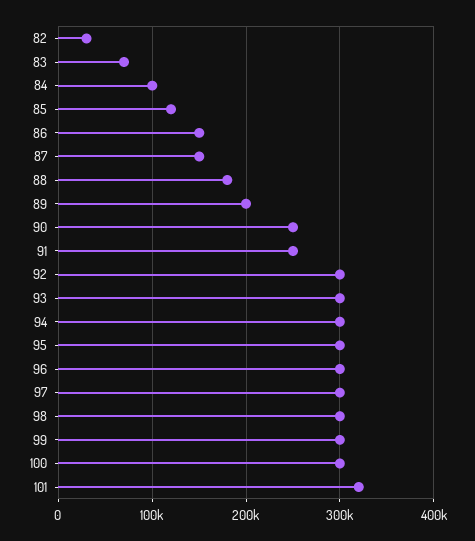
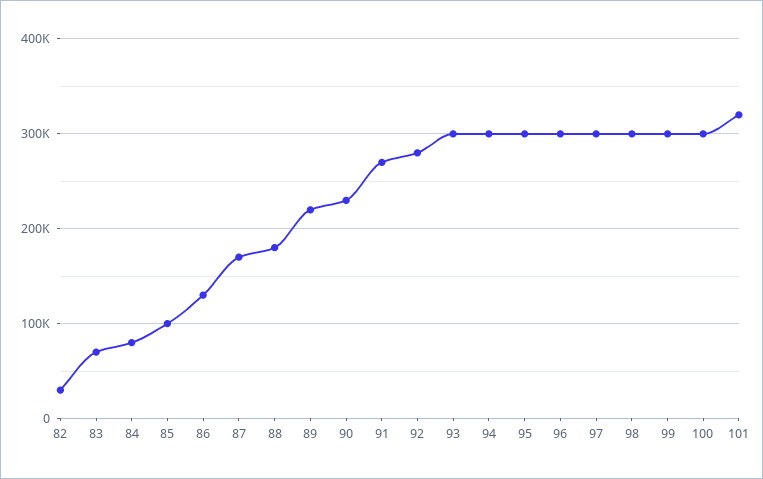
  {
    "82": 30000,
    "83": 70000,
-   "84": 100000,
+   "84": 80000,
-   "85": 120000,
+   "85": 100000,
-   "86": 150000,
+   "86": 130000,
-   "87": 150000,
+   "87": 170000,
    "88": 180000,
-   "89": 200000,
+   "89": 220000,
-   "90": 250000,
+   "90": 230000,
-   "91": 250000,
+   "91": 270000,
-   "92": 300000,
+   "92": 280000,
    "93": 300000,
    "94": 300000,
    "95": 300000,
    "96": 300000,
    "97": 300000,
    "98": 300000,
    "99": 300000,
    "100": 300000,
    "101": 320000
  }

